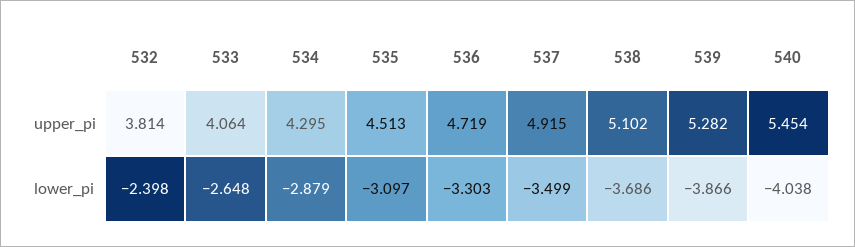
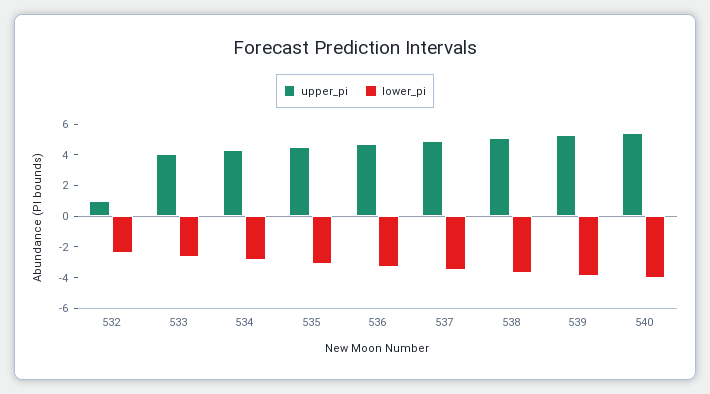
  {
    "upper_pi": {
-     "532": 3.814,
+     "532": 1,
      "533": 4.064,
      "534": 4.295,
      "535": 4.513,
      "536": 4.719,
      "537": 4.915,
      "538": 5.102,
      "539": 5.282,
      "540": 5.454
    },
    "lower_pi": {
      "532": -2.398,
      "533": -2.648,
      "534": -2.879,
      "535": -3.097,
      "536": -3.303,
      "537": -3.499,
      "538": -3.686,
      "539": -3.866,
      "540": -4.038
    }
  }

